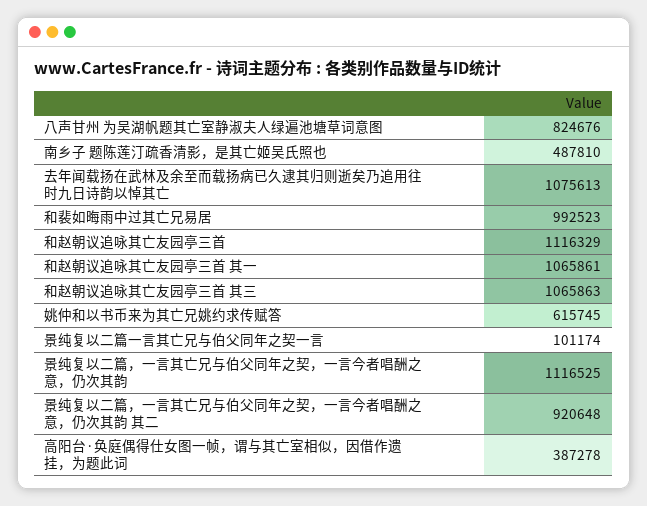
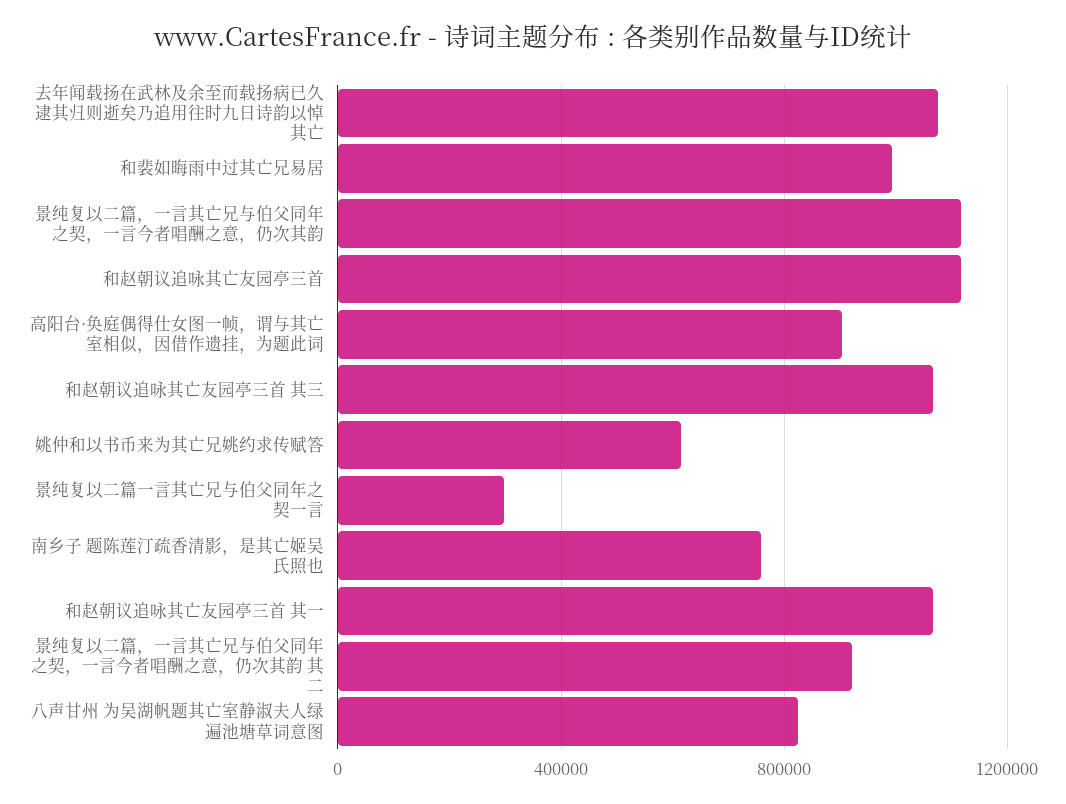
  {
    "八声甘州 为吴湖帆题其亡室静淑夫人绿遍池塘草词意图": 824676,
-   "南乡子 题陈莲汀疏香清影，是其亡姬吴氏照也": 487810,
+   "南乡子 题陈莲汀疏香清影，是其亡姬吴氏照也": 750000,
    "去年闻载扬在武林及余至而载扬病已久逮其归则逝矣乃追用往时九日诗韵以悼其亡": 1075613,
    "和裴如晦雨中过其亡兄易居": 992523,
    "和赵朝议追咏其亡友园亭三首": 1116329,
    "和赵朝议追咏其亡友园亭三首 其一": 1065861,
    "和赵朝议追咏其亡友园亭三首 其三": 1065863,
    "姚仲和以书币来为其亡兄姚约求传赋答": 615745,
-   "景纯复以二篇一言其亡兄与伯父同年之契一言": 101174,
+   "景纯复以二篇一言其亡兄与伯父同年之契一言": 300000,
    "景纯复以二篇，一言其亡兄与伯父同年之契，一言今者唱酬之意，仍次其韵": 1116525,
    "景纯复以二篇，一言其亡兄与伯父同年之契，一言今者唱酬之意，仍次其韵 其二": 920648,
-   "高阳台·奂庭偶得仕女图一帧，谓与其亡室相似，因借作遗挂，为题此词": 387278
+   "高阳台·奂庭偶得仕女图一帧，谓与其亡室相似，因借作遗挂，为题此词": 900000
  }

